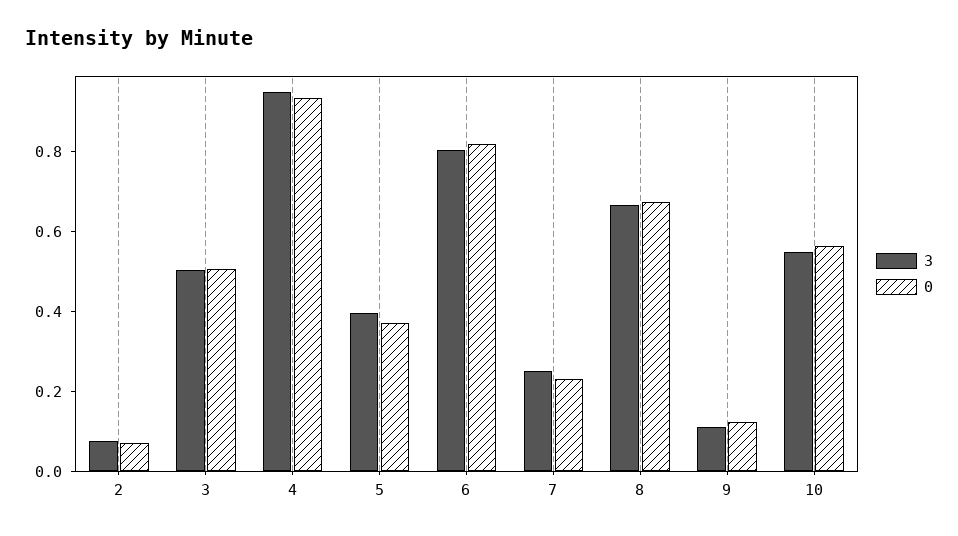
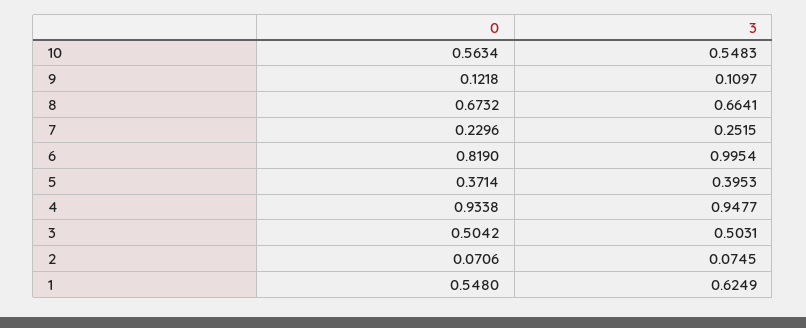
  {
    "3": {
      "2": 0.0745,
      "3": 0.5031,
      "4": 0.9477,
      "5": 0.3953,
-     "6": 0.8,
+     "6": 0.9954,
      "7": 0.2515,
      "8": 0.6641,
      "9": 0.1097,
-     "10": 0.5483
+     "10": 0.5483,
+     "1": 0.6249
    },
    "0": {
      "2": 0.0706,
      "3": 0.5042,
      "4": 0.9338,
      "5": 0.3714,
      "6": 0.819,
      "7": 0.2296,
      "8": 0.6732,
      "9": 0.1218,
-     "10": 0.5634
+     "10": 0.5634,
+     "1": 0.548
    }
  }

